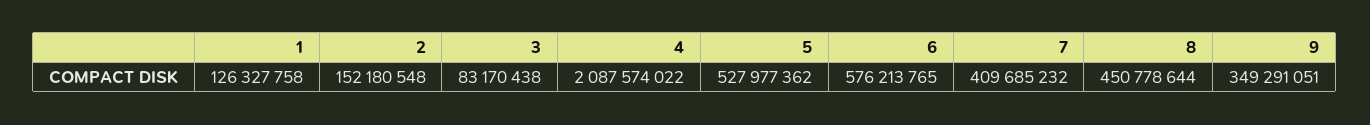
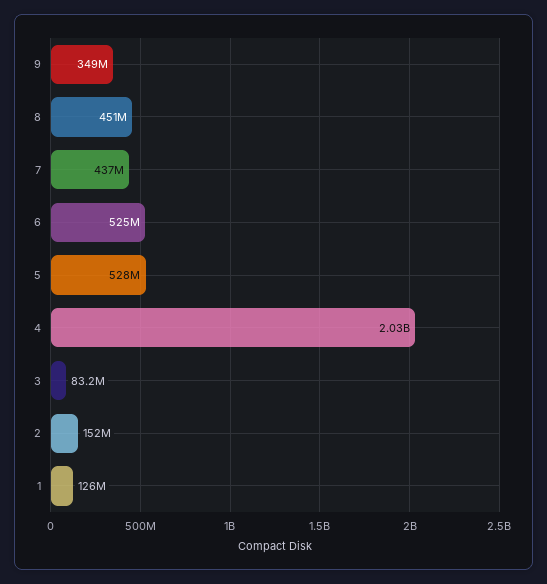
  {
    "1": 126327758,
    "2": 152180548,
    "3": 83170438,
-   "4": 2087574022,
+   "4": 2030000000,
    "5": 527977362,
-   "6": 576213765,
+   "6": 525000000,
-   "7": 409685232,
+   "7": 437000000,
    "8": 450778644,
    "9": 349291051
  }

